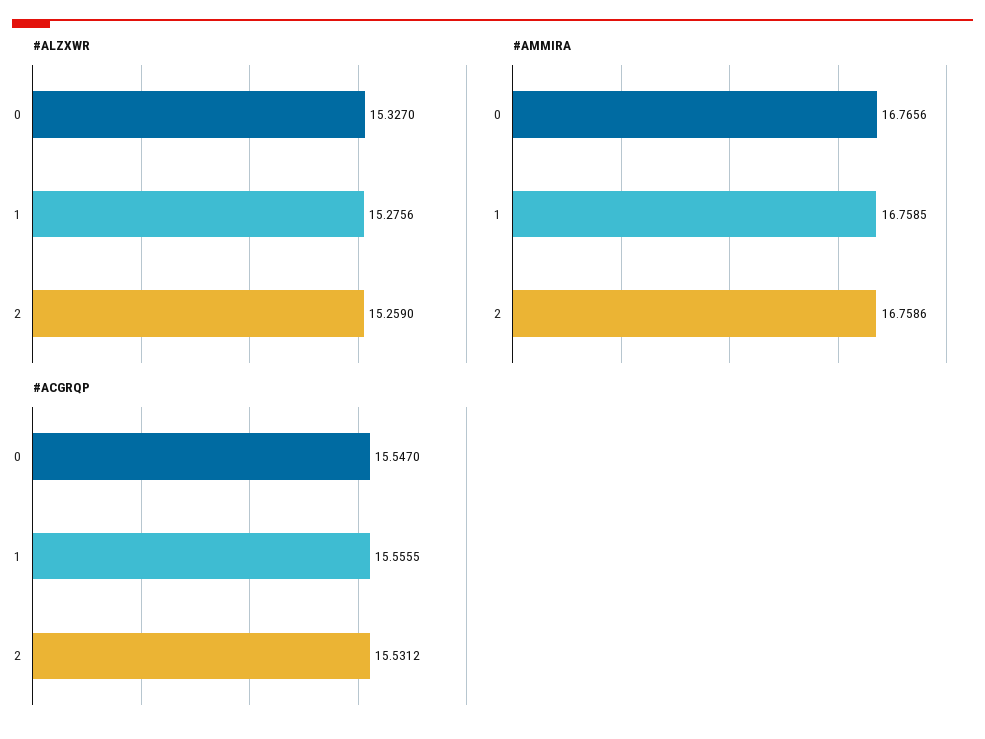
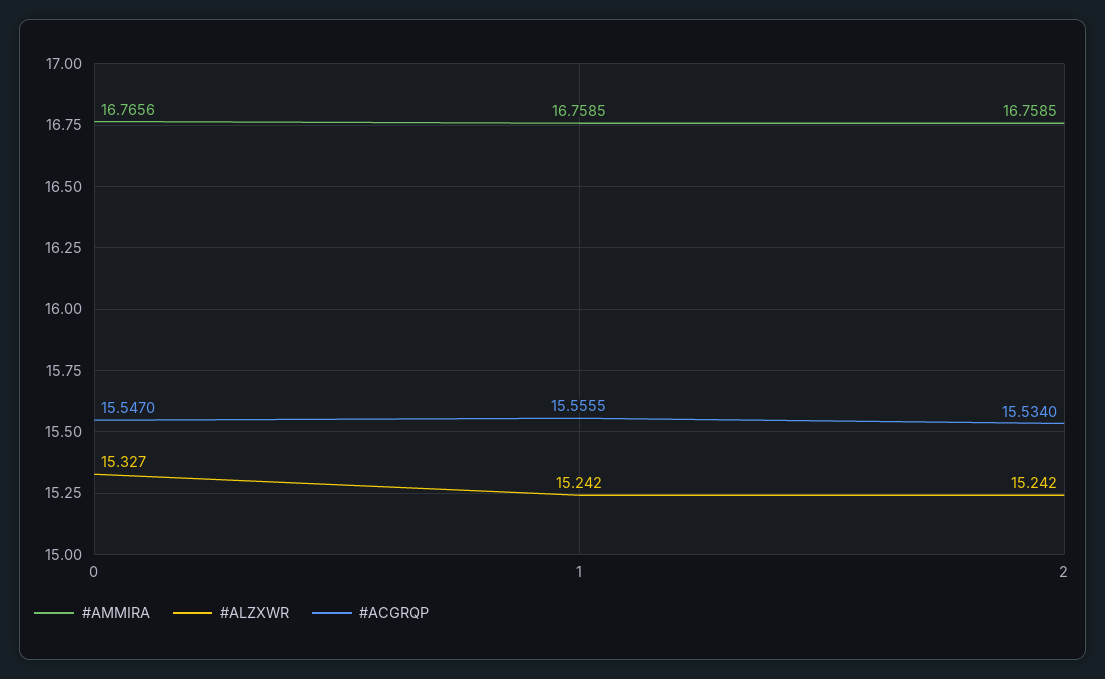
  {
    "#ALZXWR": {
      "0": 15.327,
-     "1": 15.2756,
+     "1": 15.242,
-     "2": 15.259
+     "2": 15.242
    },
    "#AMMIRA": {
      "0": 16.7656,
      "1": 16.7585,
-     "2": 16.7586
+     "2": 16.7585
    },
    "#ACGRQP": {
      "0": 15.547,
      "1": 15.5555,
-     "2": 15.5312
+     "2": 15.534
    }
  }

